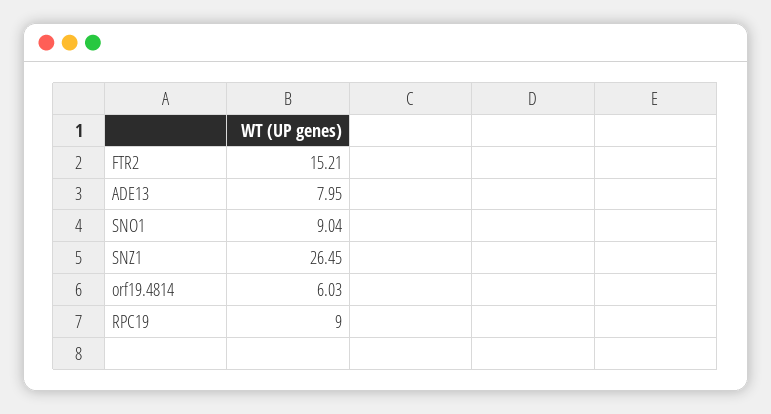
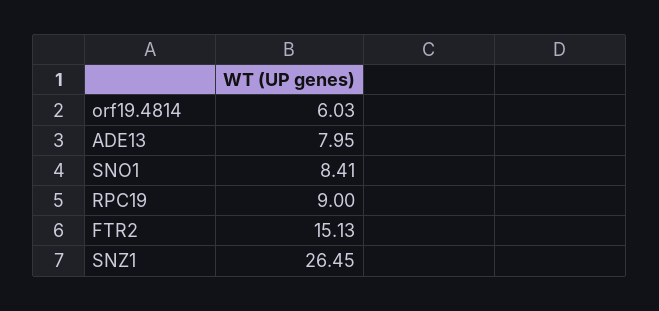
  {
-   "FTR2": 15.21,
+   "FTR2": 15.13,
    "ADE13": 7.95,
-   "SNO1": 9.04,
+   "SNO1": 8.41,
    "SNZ1": 26.45,
    "orf19.4814": 6.03,
    "RPC19": 9
  }

